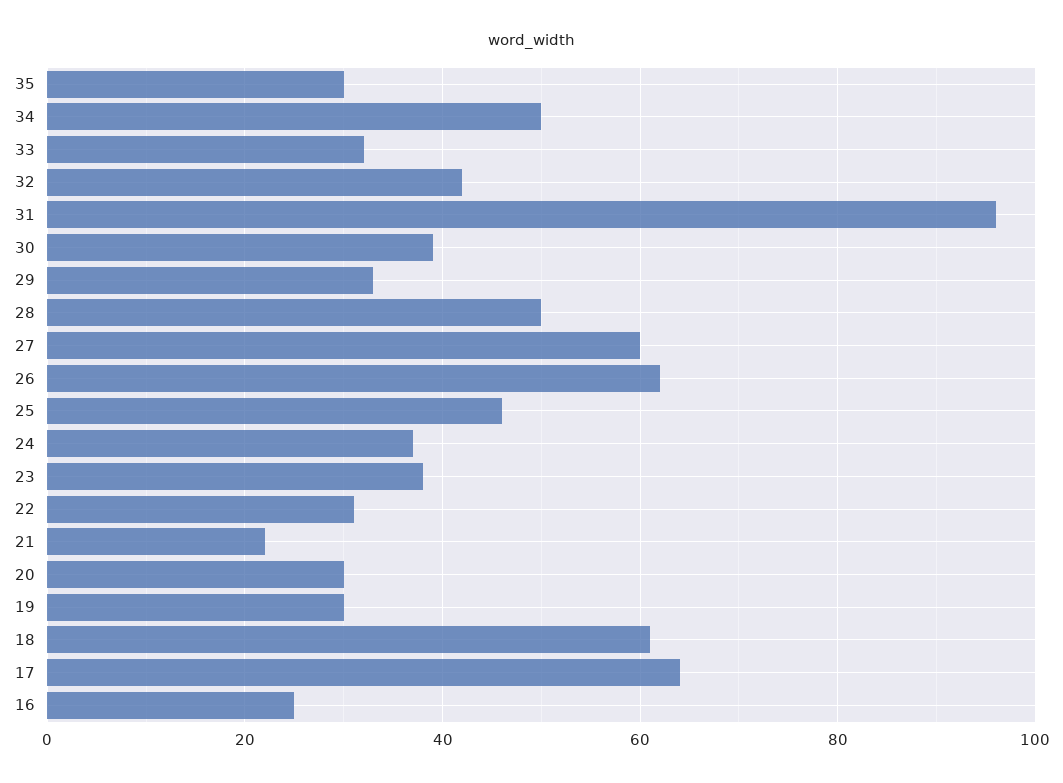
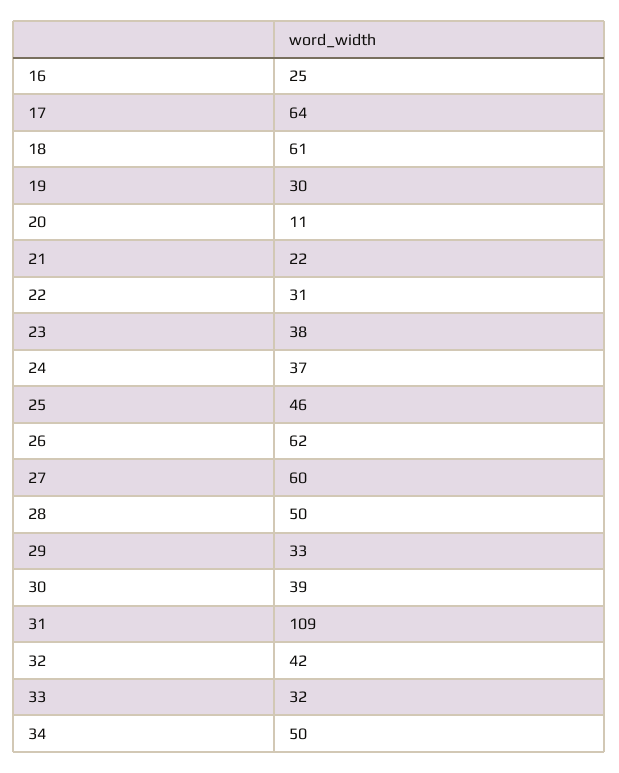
  {
-   "35": 30,
    "34": 50,
    "33": 32,
    "32": 42,
-   "31": 95,
+   "31": 109,
    "30": 39,
    "29": 33,
    "28": 50,
    "27": 60,
    "26": 62,
    "25": 46,
    "24": 37,
    "23": 38,
    "22": 31,
    "21": 22,
-   "20": 30,
+   "20": 11,
    "19": 30,
    "18": 61,
    "17": 64,
    "16": 25
  }

